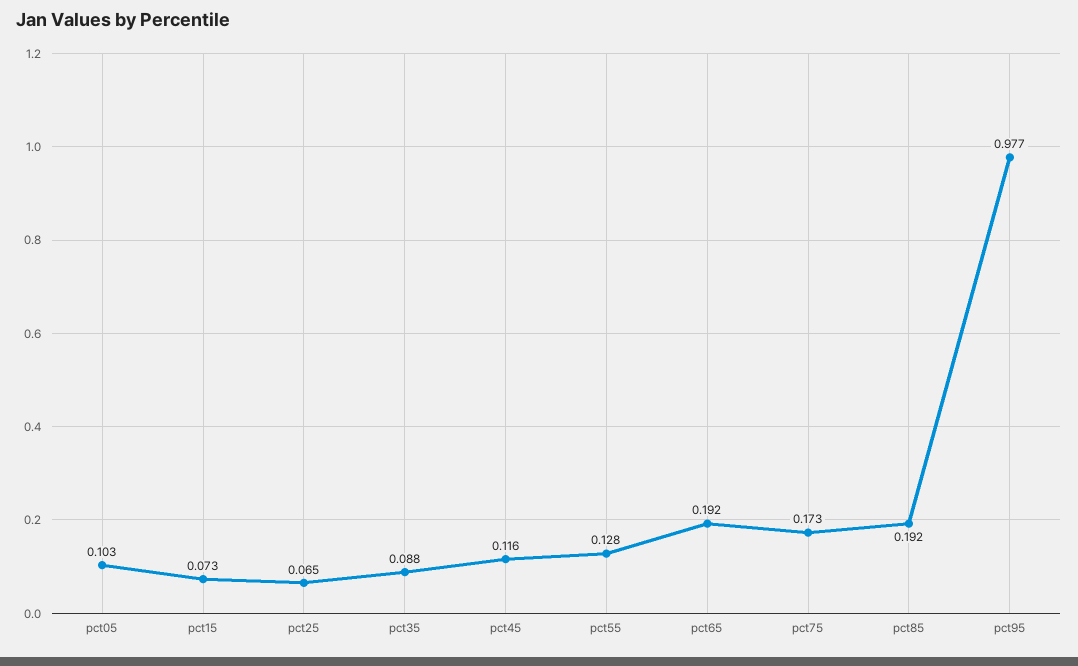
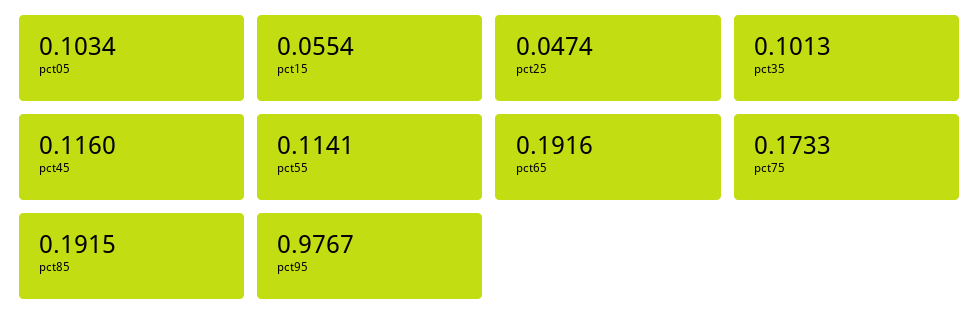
  {
    "pct05": 0.1034,
-   "pct15": 0.073,
+   "pct15": 0.0554,
-   "pct25": 0.065,
+   "pct25": 0.0474,
-   "pct35": 0.088,
+   "pct35": 0.1013,
    "pct45": 0.116,
-   "pct55": 0.128,
+   "pct55": 0.1141,
    "pct65": 0.1916,
    "pct75": 0.1733,
    "pct85": 0.1915,
    "pct95": 0.9767
  }

